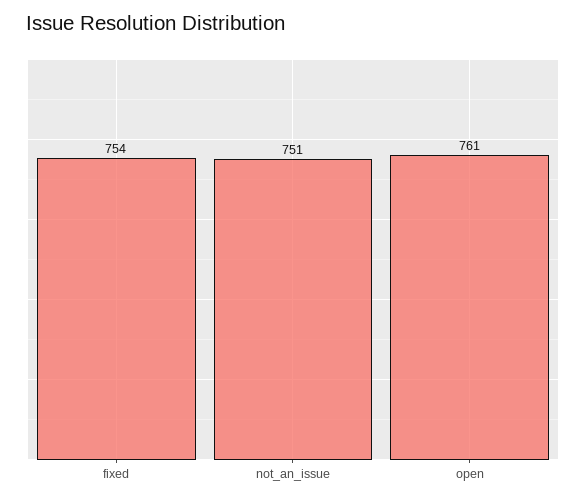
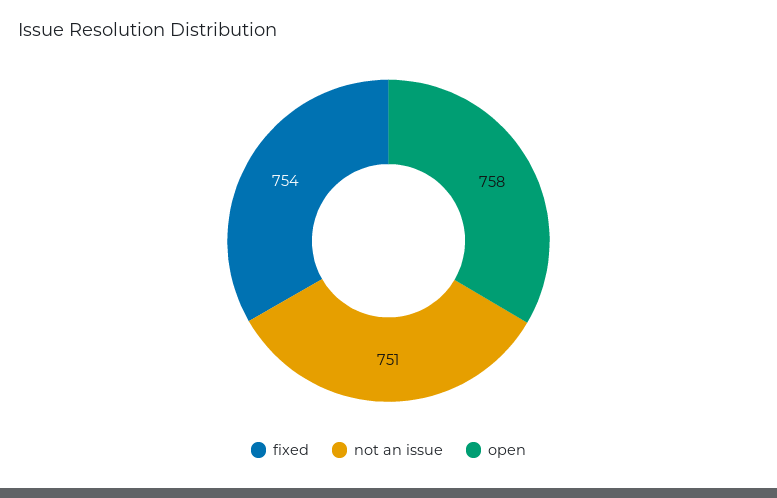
  {
    "fixed": 754,
    "not_an_issue": 751,
-   "open": 761
+   "open": 758
  }

